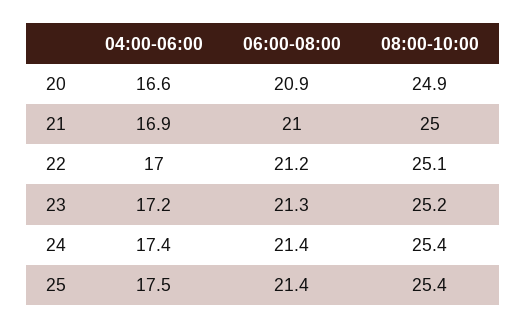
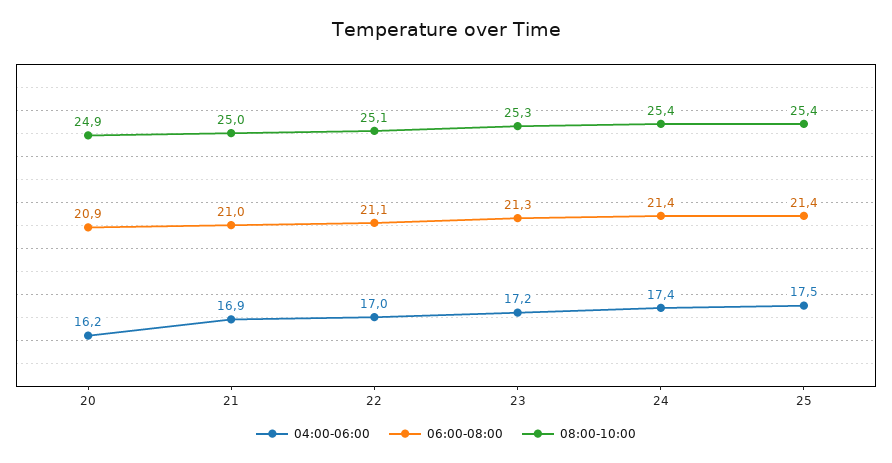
  {
    "04:00-06:00": {
-     "20": 16.6,
+     "20": 16.2,
      "21": 16.9,
      "22": 17,
      "23": 17.2,
      "24": 17.4,
      "25": 17.5
    },
    "06:00-08:00": {
      "20": 20.9,
      "21": 21,
-     "22": 21.2,
+     "22": 21.1,
      "23": 21.3,
      "24": 21.4,
      "25": 21.4
    },
    "08:00-10:00": {
      "20": 24.9,
      "21": 25,
      "22": 25.1,
-     "23": 25.2,
+     "23": 25.3,
      "24": 25.4,
      "25": 25.4
    }
  }

